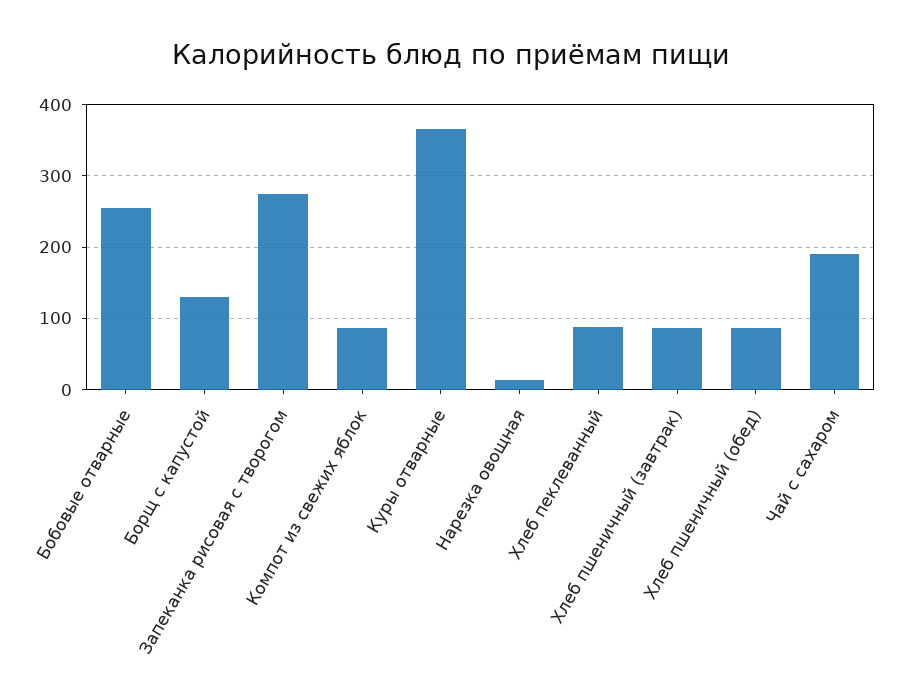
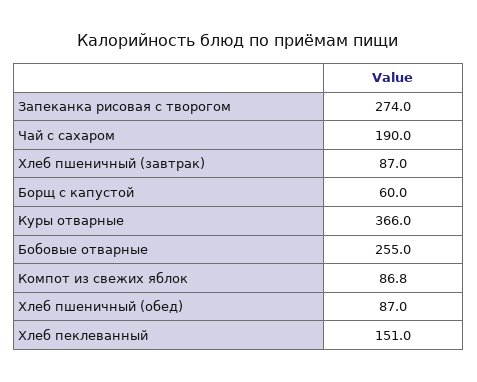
  {
    "Бобовые отварные": 255,
-   "Борщ с капустой": 130,
+   "Борщ с капустой": 60,
    "Запеканка рисовая с творогом": 274,
    "Компот из свежих яблок": 86.8,
    "Куры отварные": 366,
-   "Нарезка овощная": 10,
-   "Хлеб пеклеванный": 90,
+   "Хлеб пеклеванный": 151,
    "Хлеб пшеничный (завтрак)": 87,
    "Хлеб пшеничный (обед)": 87,
    "Чай с сахаром": 190
  }

